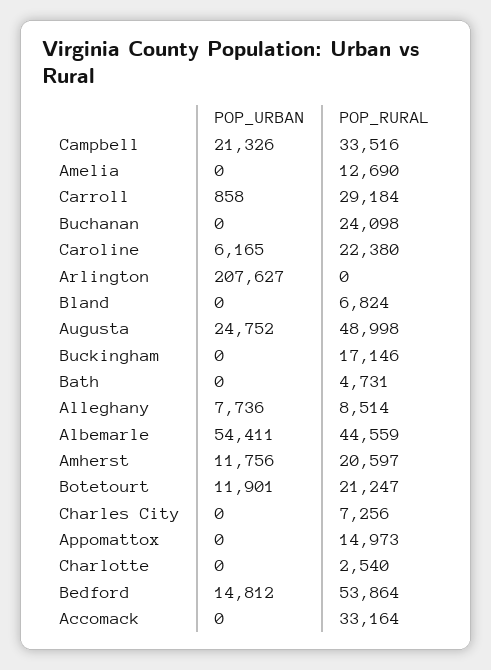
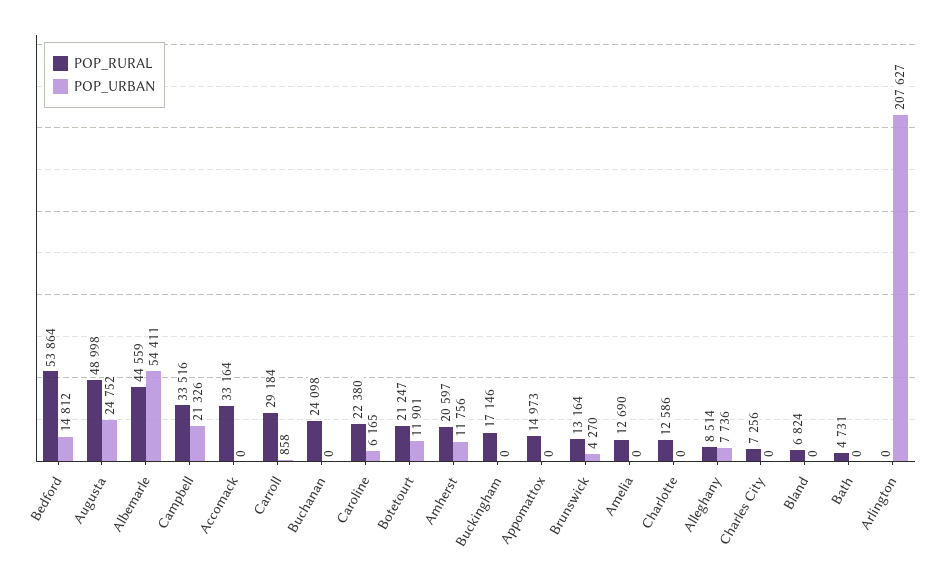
  {
    "POP_URBAN": {
      "Campbell": 21326,
      "Amelia": 0,
      "Carroll": 858,
      "Buchanan": 0,
      "Caroline": 6165,
      "Arlington": 207627,
      "Bland": 0,
      "Augusta": 24752,
      "Buckingham": 0,
      "Bath": 0,
      "Alleghany": 7736,
      "Albemarle": 54411,
      "Amherst": 11756,
      "Botetourt": 11901,
      "Charles City": 0,
      "Appomattox": 0,
      "Charlotte": 0,
      "Bedford": 14812,
-     "Accomack": 0
+     "Accomack": 0,
+     "Brunswick": 4270
    },
    "POP_RURAL": {
      "Campbell": 33516,
      "Amelia": 12690,
      "Carroll": 29184,
      "Buchanan": 24098,
      "Caroline": 22380,
      "Arlington": 0,
      "Bland": 6824,
      "Augusta": 48998,
      "Buckingham": 17146,
      "Bath": 4731,
      "Alleghany": 8514,
      "Albemarle": 44559,
      "Amherst": 20597,
      "Botetourt": 21247,
      "Charles City": 7256,
      "Appomattox": 14973,
-     "Charlotte": 2540,
+     "Charlotte": 12586,
      "Bedford": 53864,
-     "Accomack": 33164
+     "Accomack": 33164,
+     "Brunswick": 13164
    }
  }

